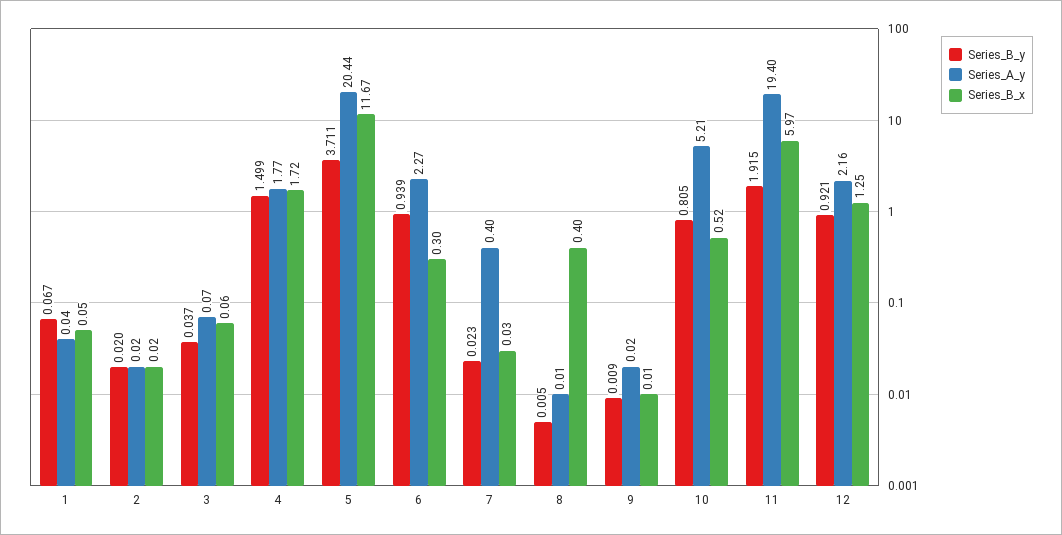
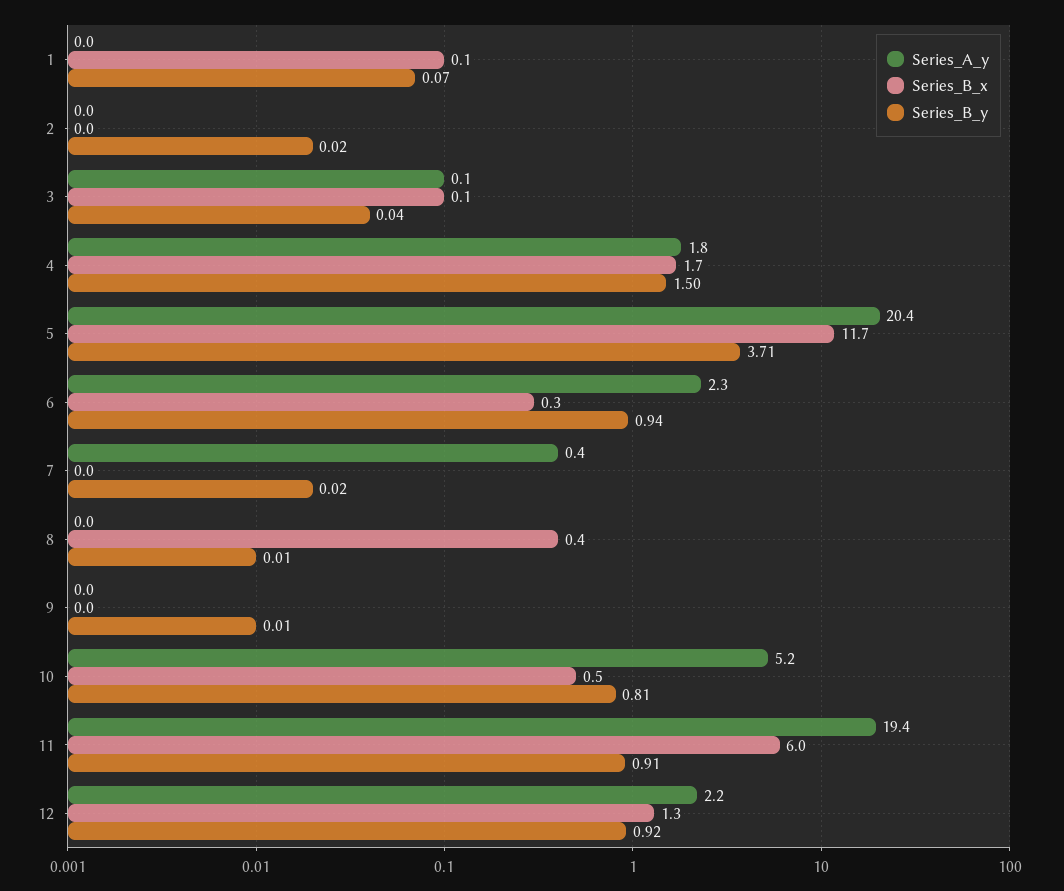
  {
    "Series_B_y": {
      "1": 0.067,
      "2": 0.02,
      "3": 0.037,
      "4": 1.499,
      "5": 3.711,
      "6": 0.939,
      "7": 0.023,
      "8": 0.005,
      "9": 0.009,
      "10": 0.805,
-     "11": 1.915,
+     "11": 0.91,
      "12": 0.921
    },
    "Series_A_y": {
      "1": 0.04,
      "2": 0.02,
      "3": 0.07,
      "4": 1.77,
      "5": 20.44,
      "6": 2.27,
      "7": 0.4,
      "8": 0.01,
      "9": 0.02,
      "10": 5.21,
      "11": 19.4,
      "12": 2.16
    },
    "Series_B_x": {
      "1": 0.05,
      "2": 0.02,
      "3": 0.06,
      "4": 1.72,
      "5": 11.67,
      "6": 0.3,
      "7": 0.03,
      "8": 0.4,
      "9": 0.01,
      "10": 0.52,
      "11": 5.97,
      "12": 1.25
    }
  }

